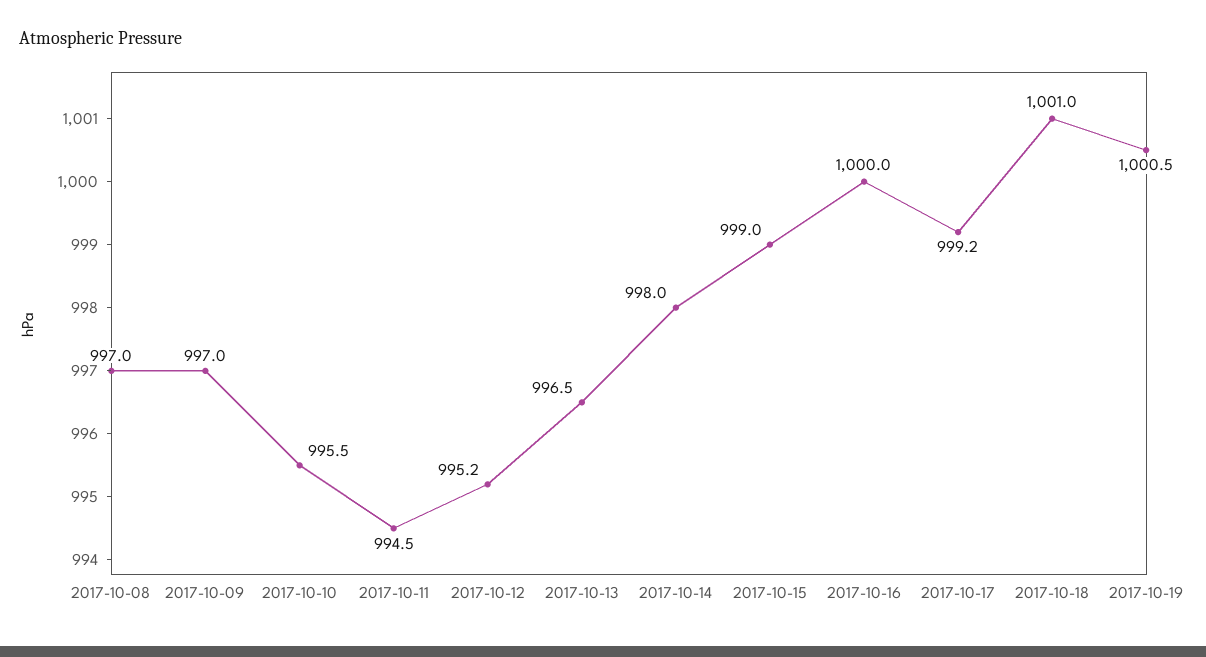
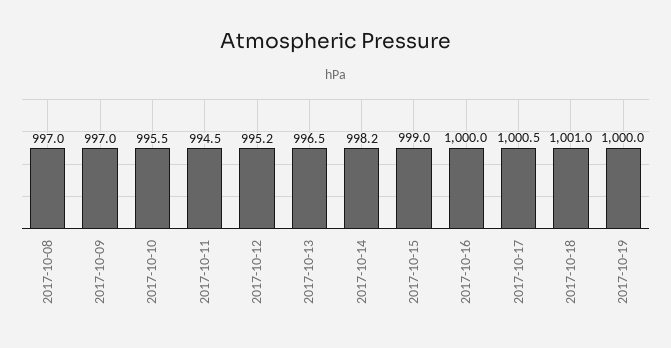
  {
    "2017-10-08": 997,
    "2017-10-09": 997,
    "2017-10-10": 995.5,
    "2017-10-11": 994.5,
    "2017-10-12": 995.2,
    "2017-10-13": 996.5,
-   "2017-10-14": 998,
+   "2017-10-14": 998.2,
    "2017-10-15": 999,
    "2017-10-16": 1000,
-   "2017-10-17": 999.2,
+   "2017-10-17": 1000.5,
    "2017-10-18": 1001,
-   "2017-10-19": 1000.5
+   "2017-10-19": 1000
  }

